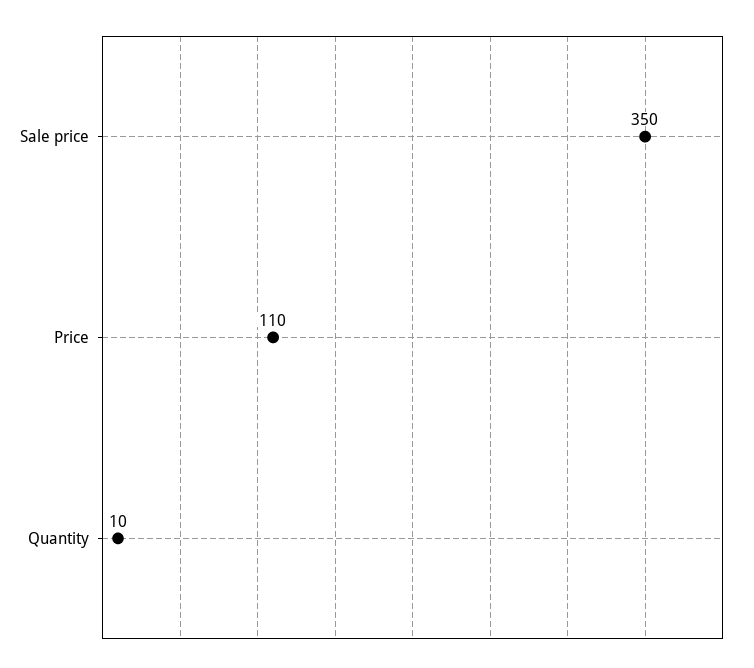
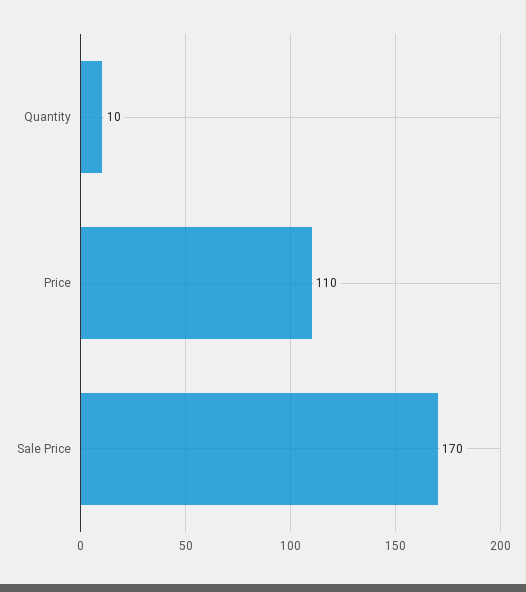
  {
-   "Sale price": 350,
+   "Sale price": 170,
    "Price": 110,
    "Quantity": 10
  }

